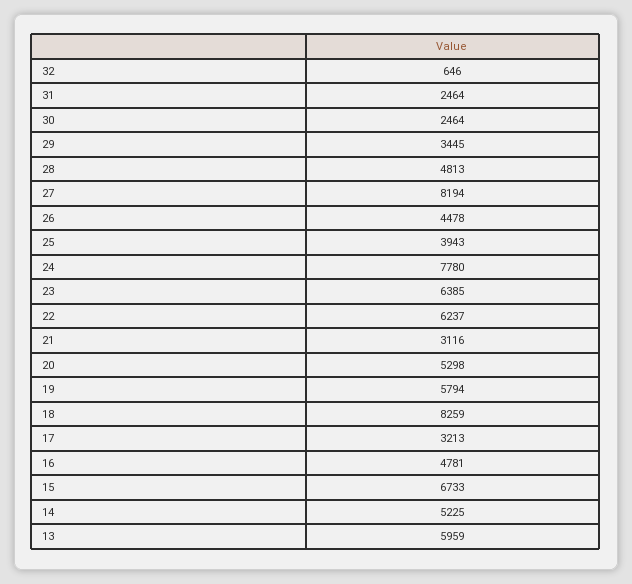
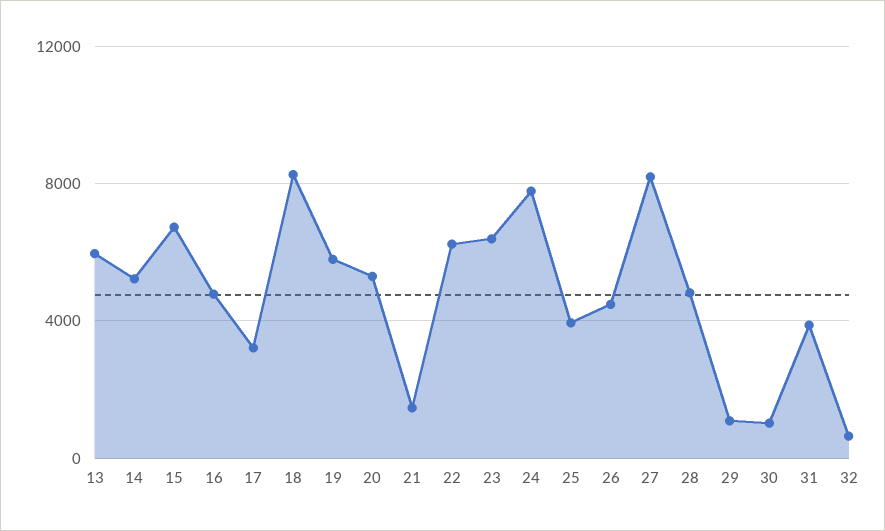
  {
    "32": 646,
-   "31": 2464,
+   "31": 4000,
-   "30": 2464,
+   "30": 1000,
-   "29": 3445,
+   "29": 1000,
    "28": 4813,
    "27": 8194,
    "26": 4478,
    "25": 3943,
    "24": 7780,
    "23": 6385,
    "22": 6237,
-   "21": 3116,
+   "21": 1500,
    "20": 5298,
    "19": 5794,
    "18": 8259,
    "17": 3213,
    "16": 4781,
    "15": 6733,
    "14": 5225,
    "13": 5959
  }

